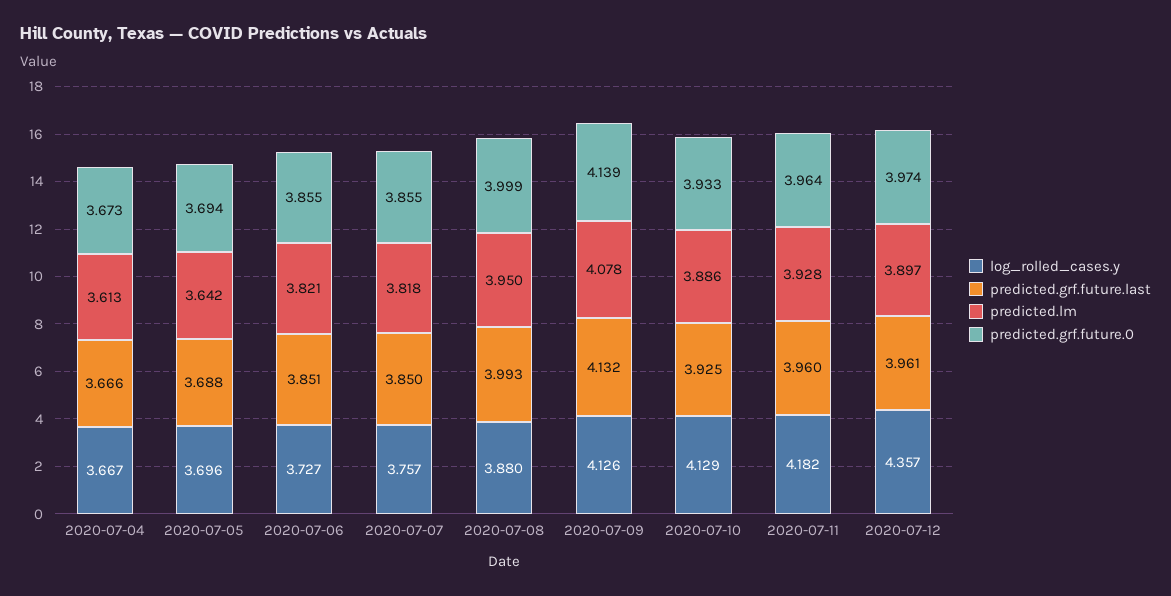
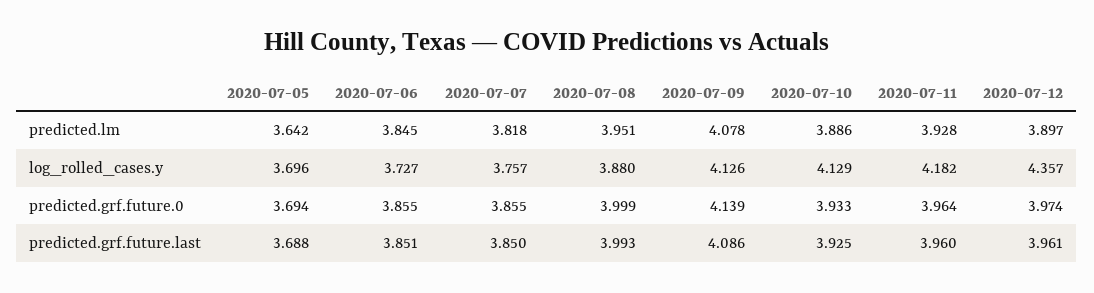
  {
    "log_rolled_cases.y": {
-     "2020-07-04": 3.667,
      "2020-07-05": 3.696,
      "2020-07-06": 3.727,
      "2020-07-07": 3.757,
      "2020-07-08": 3.88,
      "2020-07-09": 4.126,
      "2020-07-10": 4.129,
      "2020-07-11": 4.182,
      "2020-07-12": 4.357
    },
    "predicted.grf.future.last": {
-     "2020-07-04": 3.666,
      "2020-07-05": 3.688,
      "2020-07-06": 3.851,
      "2020-07-07": 3.85,
      "2020-07-08": 3.993,
-     "2020-07-09": 4.132,
+     "2020-07-09": 4.086,
      "2020-07-10": 3.925,
      "2020-07-11": 3.96,
      "2020-07-12": 3.961
    },
    "predicted.lm": {
-     "2020-07-04": 3.613,
      "2020-07-05": 3.642,
-     "2020-07-06": 3.821,
+     "2020-07-06": 3.845,
      "2020-07-07": 3.818,
-     "2020-07-08": 3.95,
+     "2020-07-08": 3.951,
      "2020-07-09": 4.078,
      "2020-07-10": 3.886,
      "2020-07-11": 3.928,
      "2020-07-12": 3.897
    },
    "predicted.grf.future.0": {
-     "2020-07-04": 3.673,
      "2020-07-05": 3.694,
      "2020-07-06": 3.855,
      "2020-07-07": 3.855,
      "2020-07-08": 3.999,
      "2020-07-09": 4.139,
      "2020-07-10": 3.933,
      "2020-07-11": 3.964,
      "2020-07-12": 3.974
    }
  }

